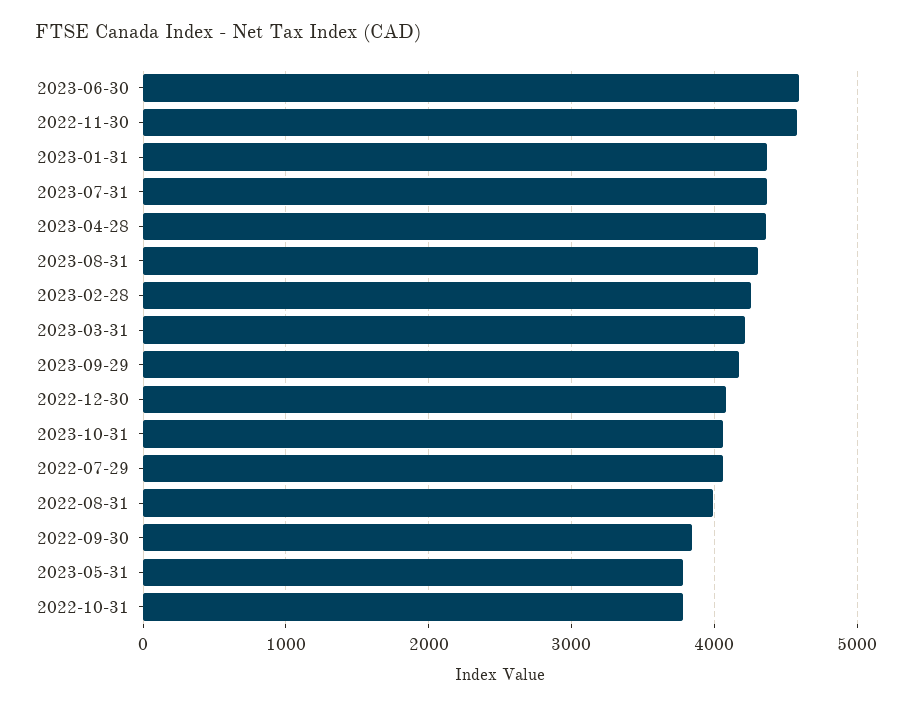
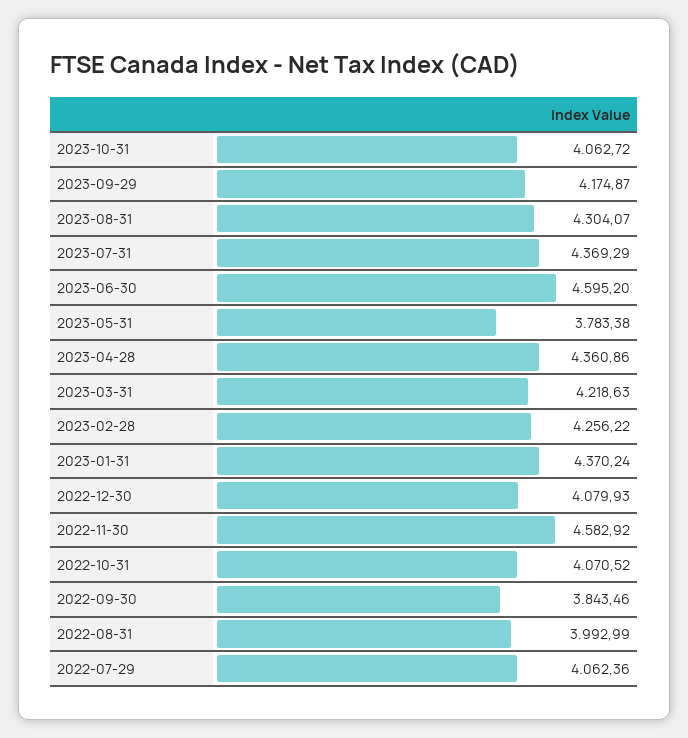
  {
    "2023-06-30": 4595.2,
    "2022-11-30": 4582.92,
    "2023-01-31": 4370.24,
    "2023-07-31": 4369.29,
    "2023-04-28": 4360.86,
    "2023-08-31": 4304.07,
    "2023-02-28": 4256.22,
    "2023-03-31": 4218.63,
    "2023-09-29": 4174.87,
    "2022-12-30": 4079.93,
    "2023-10-31": 4062.72,
    "2022-07-29": 4062.36,
    "2022-08-31": 3992.99,
    "2022-09-30": 3843.46,
    "2023-05-31": 3783.38,
-   "2022-10-31": 3800
+   "2022-10-31": 4070.52
  }

